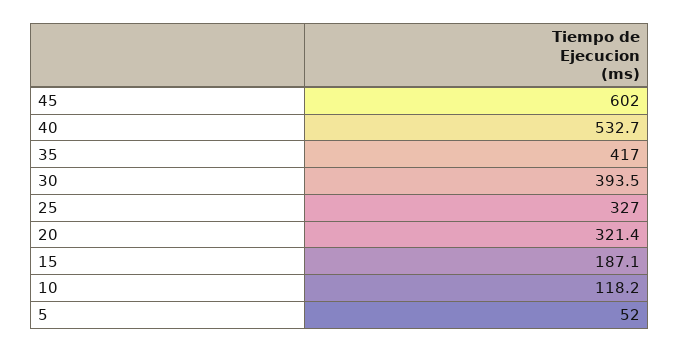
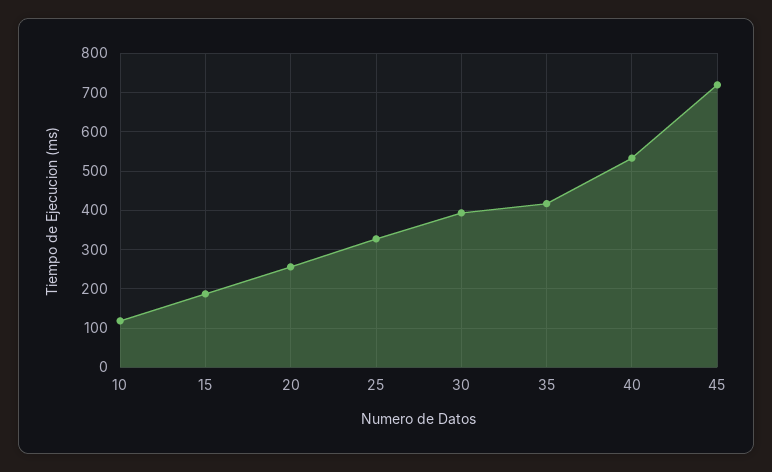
  {
-   "45": 602,
+   "45": 720,
    "40": 532.7,
    "35": 417,
    "30": 393.5,
    "25": 327,
-   "20": 321.4,
+   "20": 260,
    "15": 187.1,
-   "10": 118.2,
+   "10": 118.2
-   "5": 52
  }

